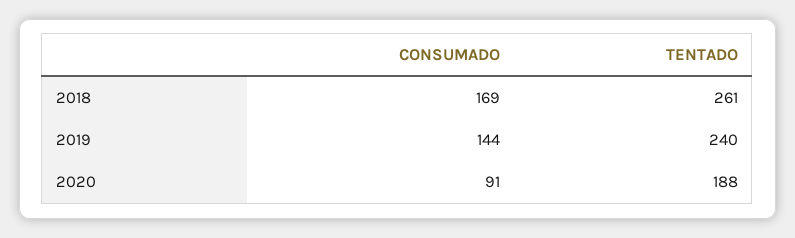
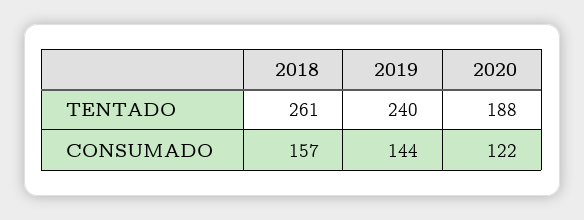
  {
    "CONSUMADO": {
-     "2018": 169,
+     "2018": 157,
      "2019": 144,
-     "2020": 91
+     "2020": 122
    },
    "TENTADO": {
      "2018": 261,
      "2019": 240,
      "2020": 188
    }
  }

